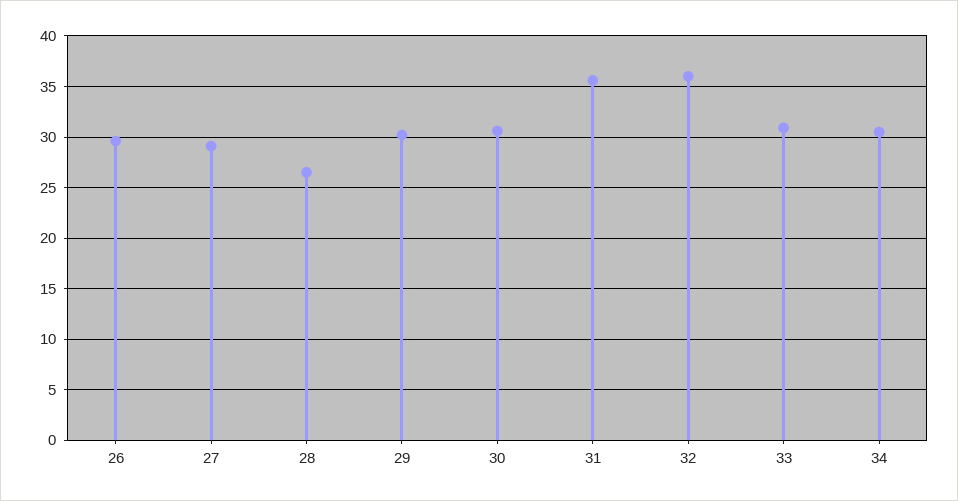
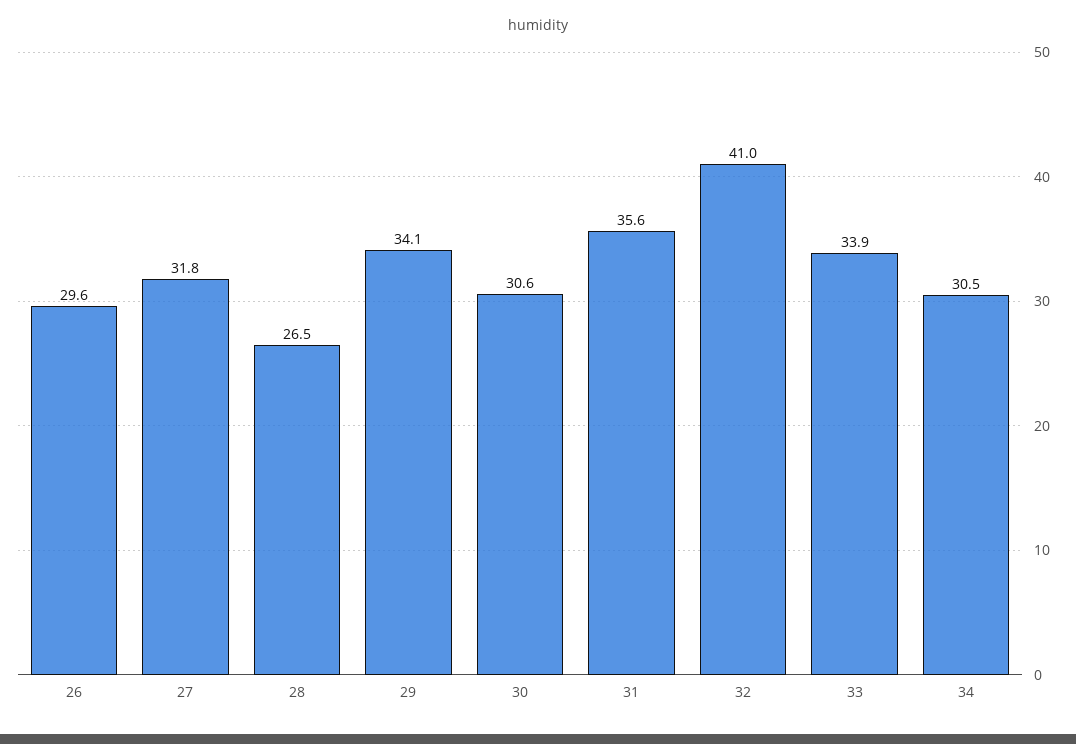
  {
    "26": 29.6,
-   "27": 29,
+   "27": 31.8,
    "28": 26.5,
-   "29": 30,
+   "29": 34.1,
    "30": 30.6,
    "31": 35.6,
-   "32": 36,
+   "32": 41,
-   "33": 31,
+   "33": 33.9,
    "34": 30.5
  }

